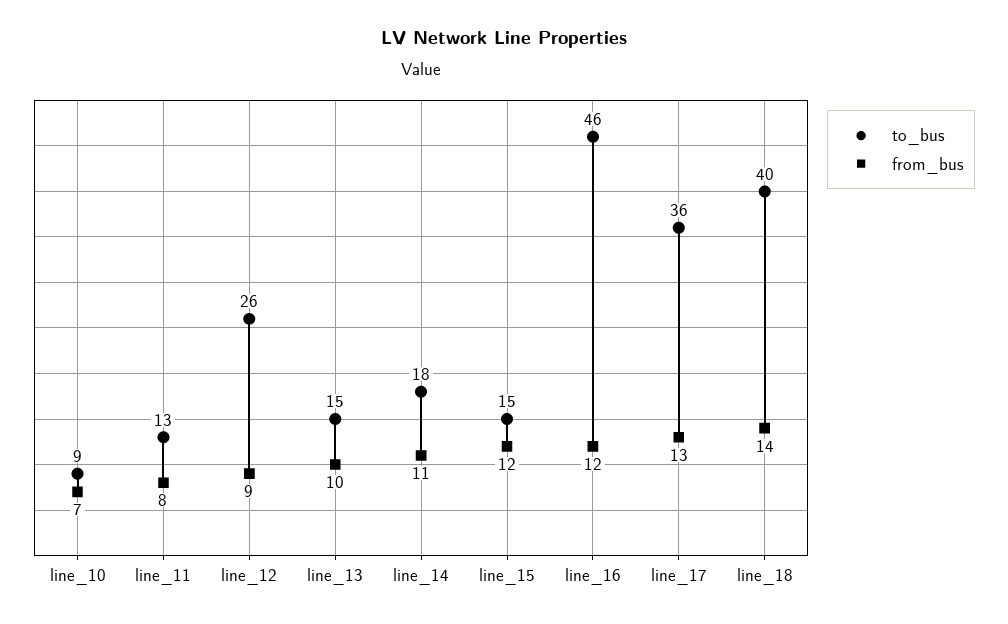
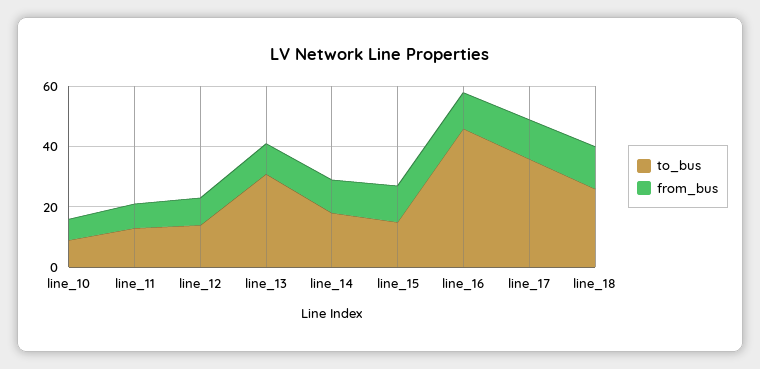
  {
    "to_bus": {
      "line_10": 9,
      "line_11": 13,
-     "line_12": 26,
+     "line_12": 15,
-     "line_13": 15,
+     "line_13": 30,
      "line_14": 18,
      "line_15": 15,
      "line_16": 46,
      "line_17": 36,
-     "line_18": 40
+     "line_18": 25
    },
    "from_bus": {
      "line_10": 7,
      "line_11": 8,
      "line_12": 9,
      "line_13": 10,
      "line_14": 11,
      "line_15": 12,
      "line_16": 12,
      "line_17": 13,
      "line_18": 14
    }
  }

